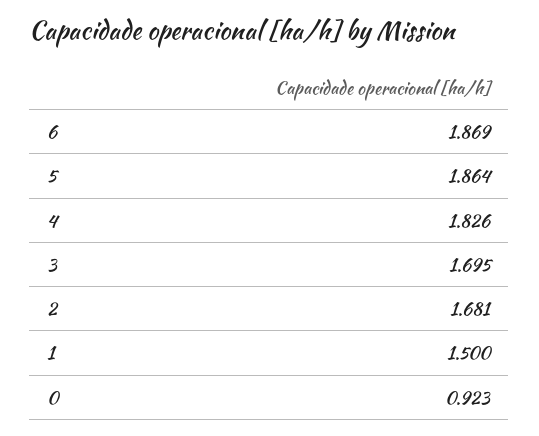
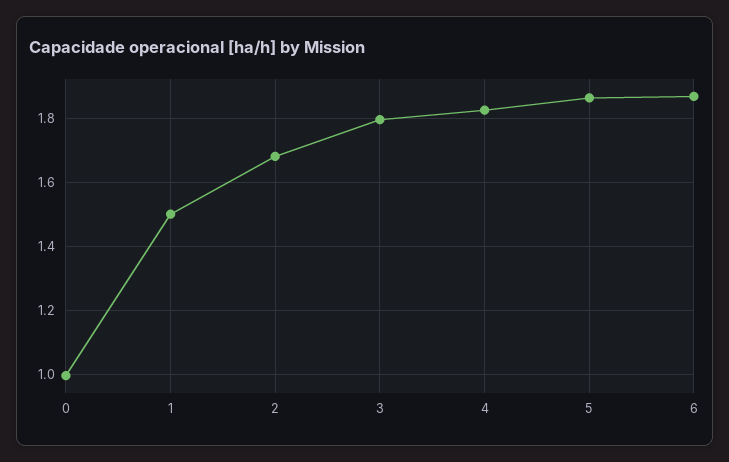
  {
    "6": 1.869,
    "5": 1.864,
    "4": 1.826,
-   "3": 1.695,
+   "3": 1.8,
    "2": 1.681,
    "1": 1.5,
-   "0": 0.923
+   "0": 1
  }

